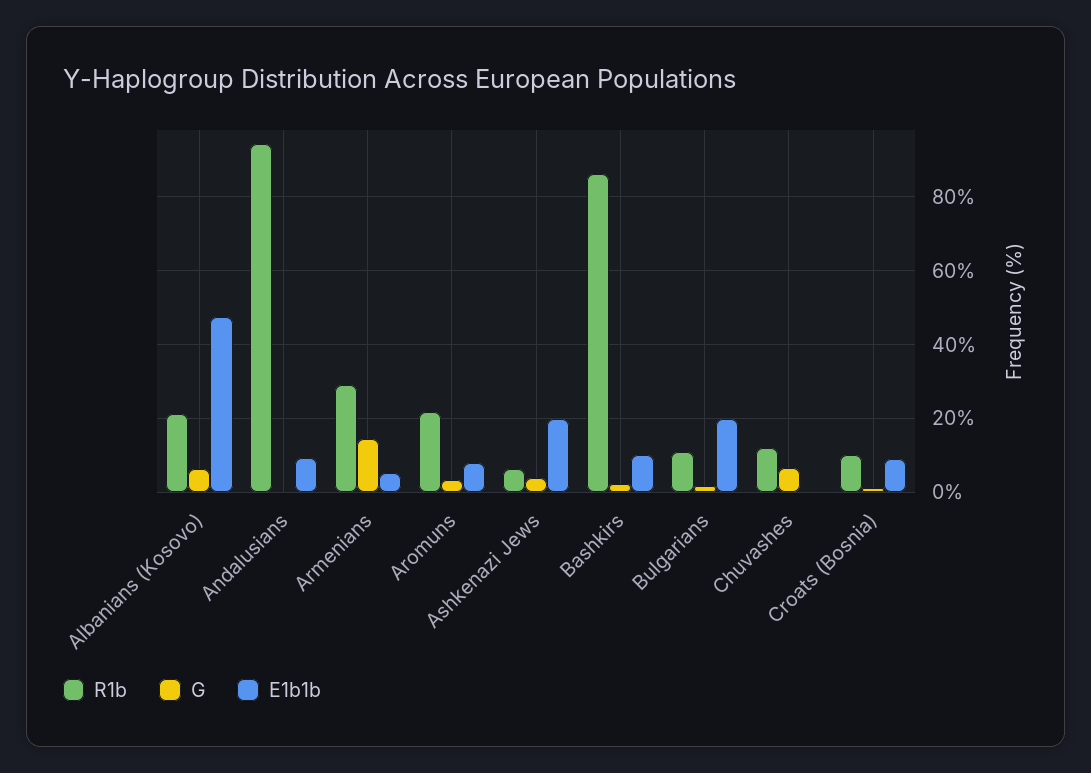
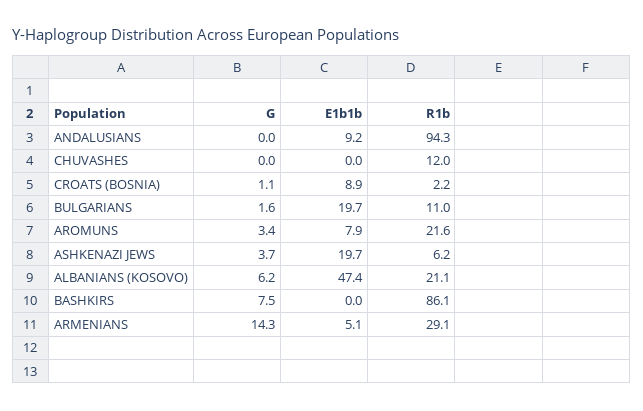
  {
    "R1b": {
      "Albanians (Kosovo)": 21.1,
      "Andalusians": 94.3,
      "Armenians": 29.1,
      "Aromuns": 21.6,
      "Ashkenazi Jews": 6.2,
      "Bashkirs": 86.1,
      "Bulgarians": 11,
      "Chuvashes": 12,
-     "Croats (Bosnia)": 10
+     "Croats (Bosnia)": 2.2
    },
    "G": {
      "Albanians (Kosovo)": 6.2,
      "Andalusians": 0,
      "Armenians": 14.3,
      "Aromuns": 3.4,
      "Ashkenazi Jews": 3.7,
-     "Bashkirs": 2,
+     "Bashkirs": 7.5,
      "Bulgarians": 1.6,
-     "Chuvashes": 6,
+     "Chuvashes": 0,
      "Croats (Bosnia)": 1.1
    },
    "E1b1b": {
      "Albanians (Kosovo)": 47.4,
      "Andalusians": 9.2,
      "Armenians": 5.1,
      "Aromuns": 7.9,
      "Ashkenazi Jews": 19.7,
-     "Bashkirs": 10,
+     "Bashkirs": 0,
      "Bulgarians": 19.7,
      "Chuvashes": 0,
      "Croats (Bosnia)": 8.9
    }
  }

